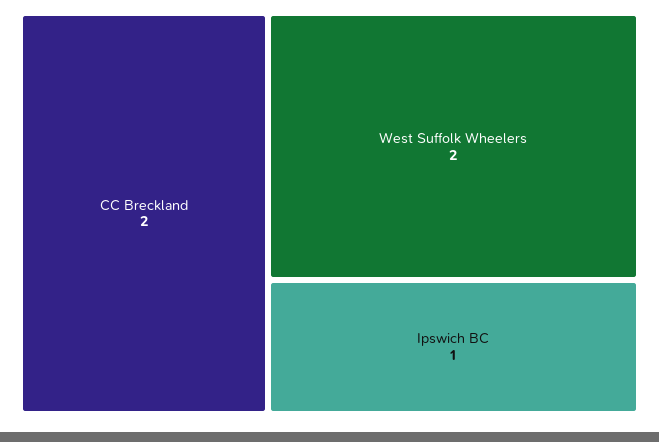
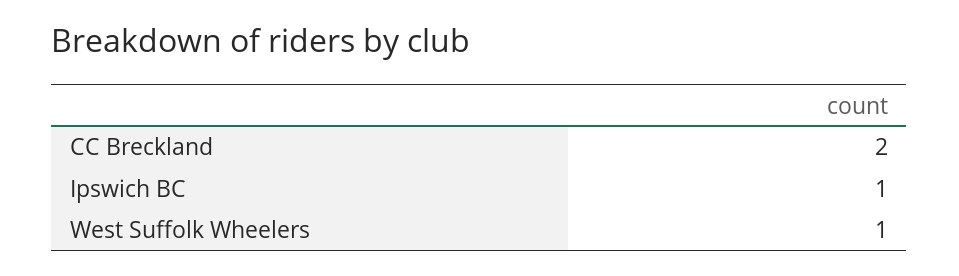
  {
    "CC Breckland": 2,
-   "West Suffolk Wheelers": 2,
+   "West Suffolk Wheelers": 1,
    "Ipswich BC": 1
  }

